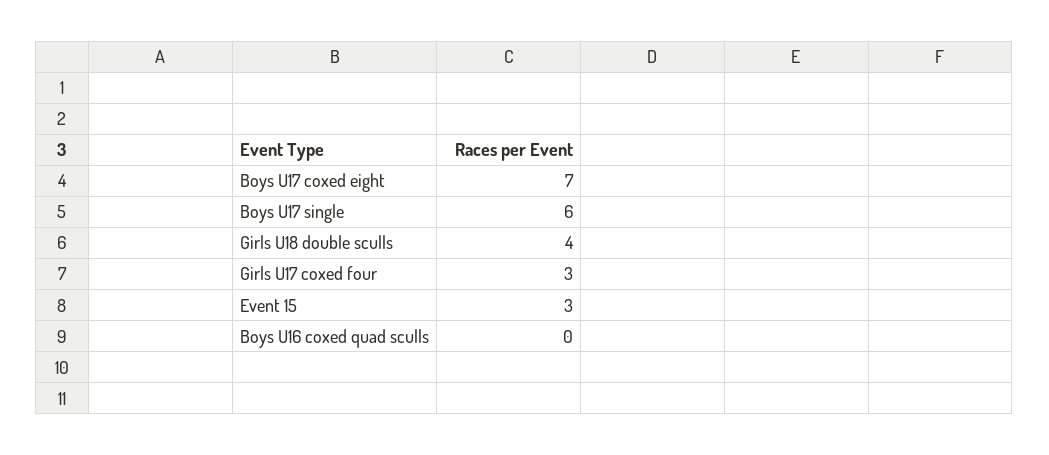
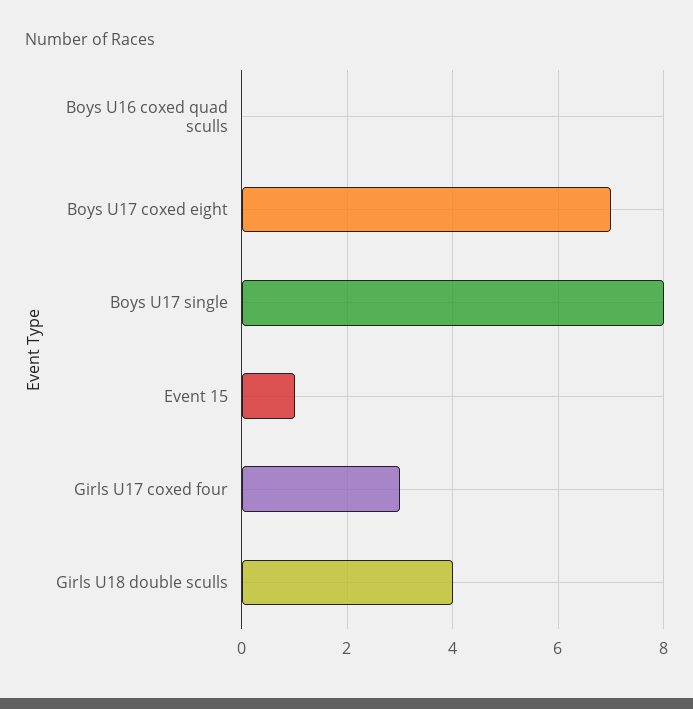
  {
    "Boys U17 coxed eight": 7,
-   "Boys U17 single": 6,
+   "Boys U17 single": 8,
    "Girls U18 double sculls": 4,
    "Girls U17 coxed four": 3,
-   "Event 15": 3,
+   "Event 15": 1,
    "Boys U16 coxed quad sculls": 0
  }

